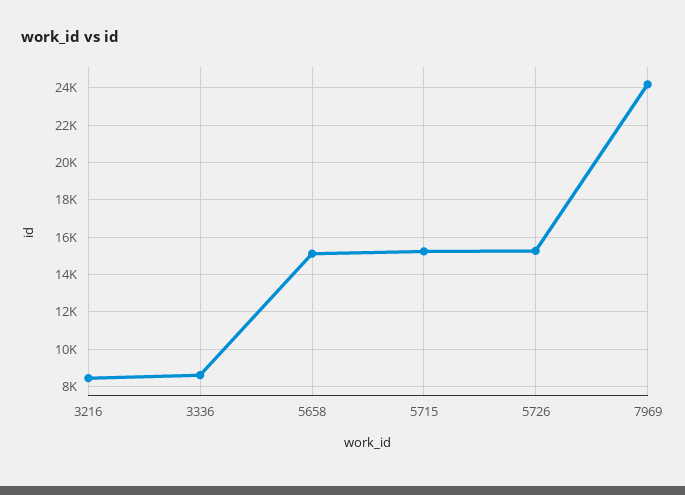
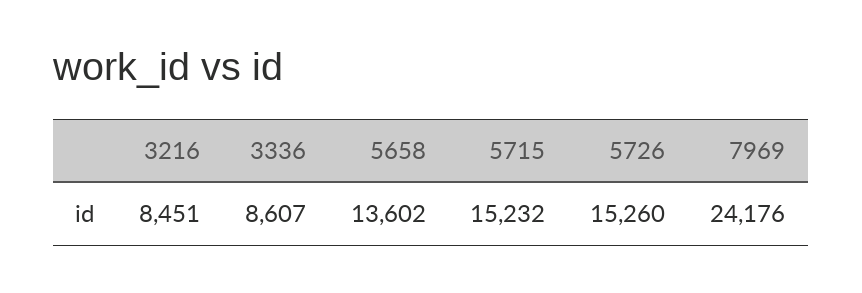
  {
    "3216": 8451,
    "3336": 8607,
-   "5658": 15000,
+   "5658": 13602,
    "5715": 15232,
    "5726": 15260,
    "7969": 24176
  }

